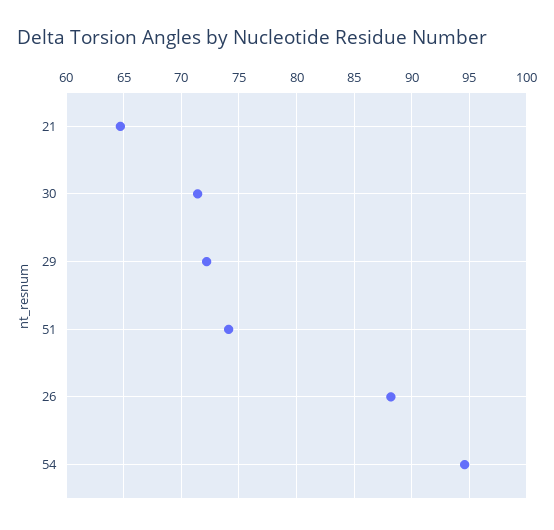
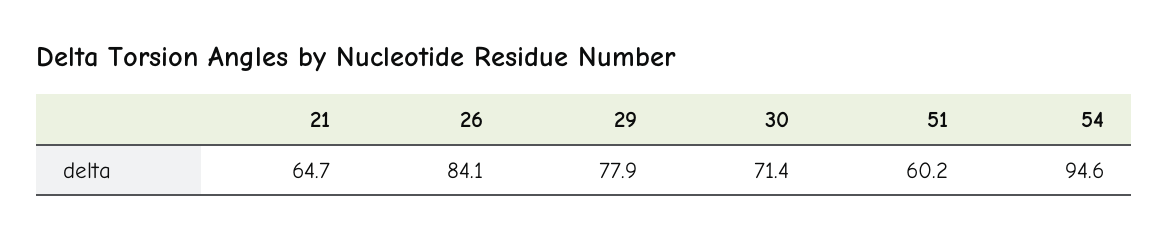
  {
    "21": 64.7,
    "30": 71.4,
-   "29": 72,
+   "29": 77.9,
-   "51": 74,
+   "51": 60.2,
-   "26": 88,
+   "26": 84.1,
    "54": 94.6
  }

